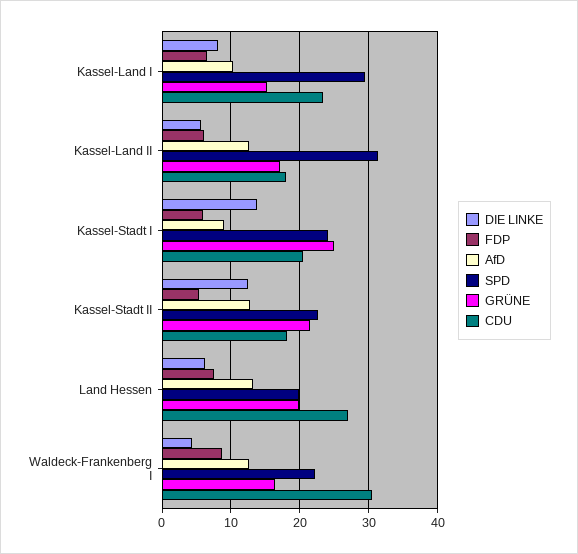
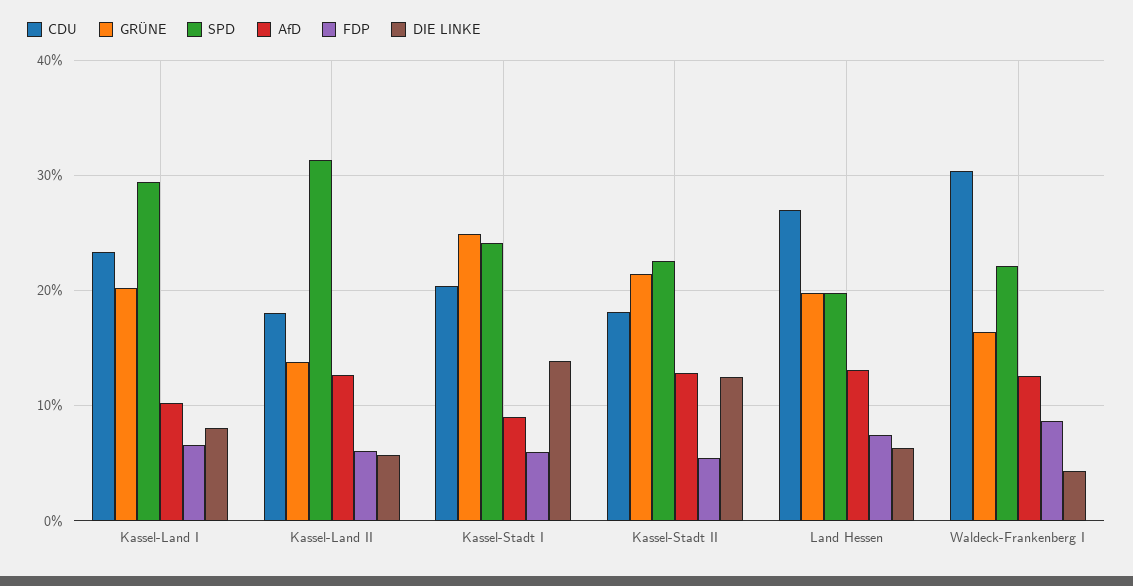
  {
    "DIE LINKE": {
      "Kassel-Land I": 8,
      "Kassel-Land II": 6,
      "Kassel-Stadt I": 14,
      "Kassel-Stadt II": 12,
      "Land Hessen": 6,
      "Waldeck-Frankenberg I": 4
    },
    "FDP": {
      "Kassel-Land I": 7,
      "Kassel-Land II": 6,
      "Kassel-Stadt I": 6,
      "Kassel-Stadt II": 5,
      "Land Hessen": 7,
      "Waldeck-Frankenberg I": 9
    },
    "AfD": {
      "Kassel-Land I": 10,
      "Kassel-Land II": 13,
      "Kassel-Stadt I": 9,
      "Kassel-Stadt II": 13,
      "Land Hessen": 13,
      "Waldeck-Frankenberg I": 13
    },
    "SPD": {
      "Kassel-Land I": 29,
      "Kassel-Land II": 31,
      "Kassel-Stadt I": 24,
      "Kassel-Stadt II": 23,
      "Land Hessen": 20,
      "Waldeck-Frankenberg I": 22
    },
    "GRÜNE": {
-     "Kassel-Land I": 15,
+     "Kassel-Land I": 20,
-     "Kassel-Land II": 17,
+     "Kassel-Land II": 14,
      "Kassel-Stadt I": 25,
      "Kassel-Stadt II": 21,
      "Land Hessen": 20,
      "Waldeck-Frankenberg I": 16
    },
    "CDU": {
      "Kassel-Land I": 23,
      "Kassel-Land II": 18,
      "Kassel-Stadt I": 20,
      "Kassel-Stadt II": 18,
      "Land Hessen": 27,
      "Waldeck-Frankenberg I": 30
    }
  }

